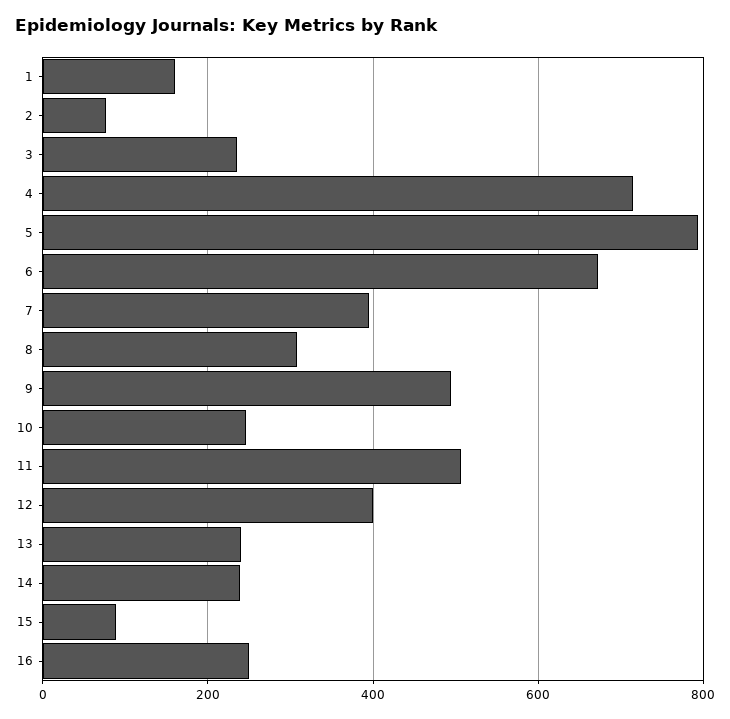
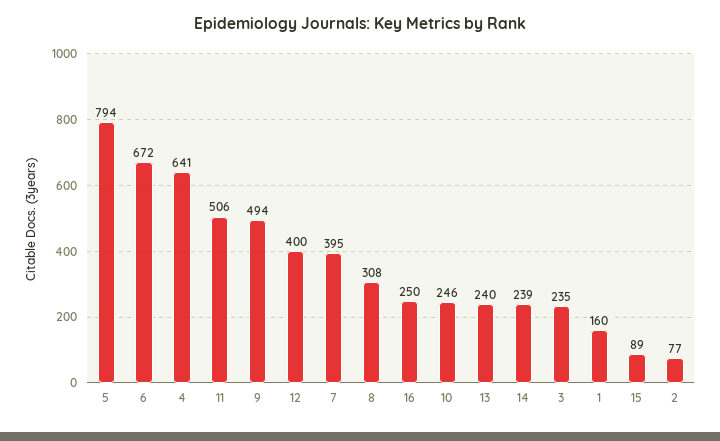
  {
    "1": 160,
    "2": 77,
    "3": 235,
-   "4": 720,
+   "4": 641,
    "5": 794,
    "6": 672,
    "7": 395,
    "8": 308,
    "9": 494,
    "10": 246,
    "11": 506,
    "12": 400,
    "13": 240,
    "14": 239,
    "15": 89,
    "16": 250
  }

